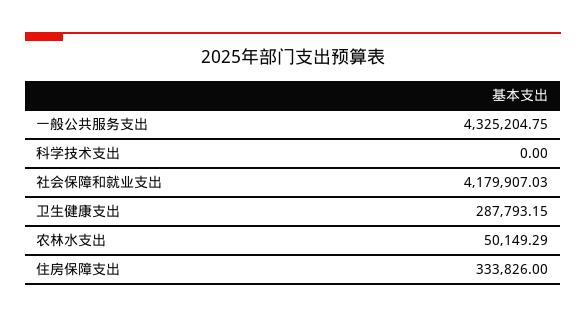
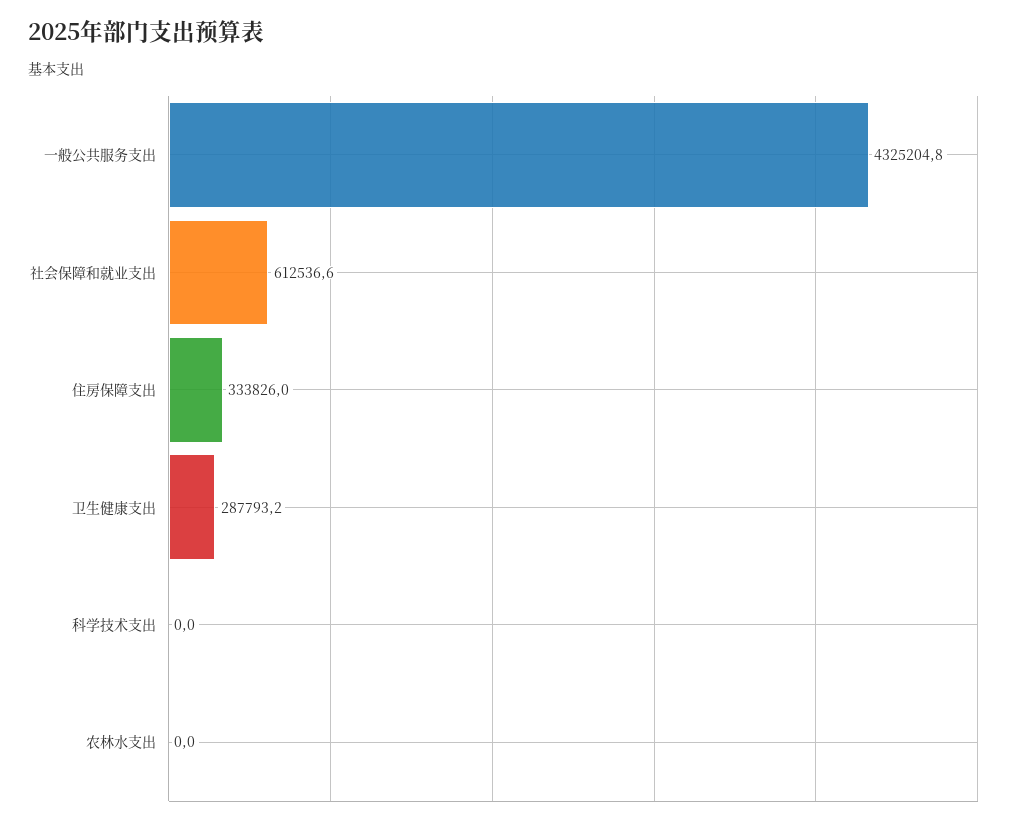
  {
    "一般公共服务支出": 4325204.75,
    "科学技术支出": 0,
-   "社会保障和就业支出": 4179907.03,
+   "社会保障和就业支出": 612536.6,
    "卫生健康支出": 287793.15,
-   "农林水支出": 50149.29,
+   "农林水支出": 0,
    "住房保障支出": 333826
  }

